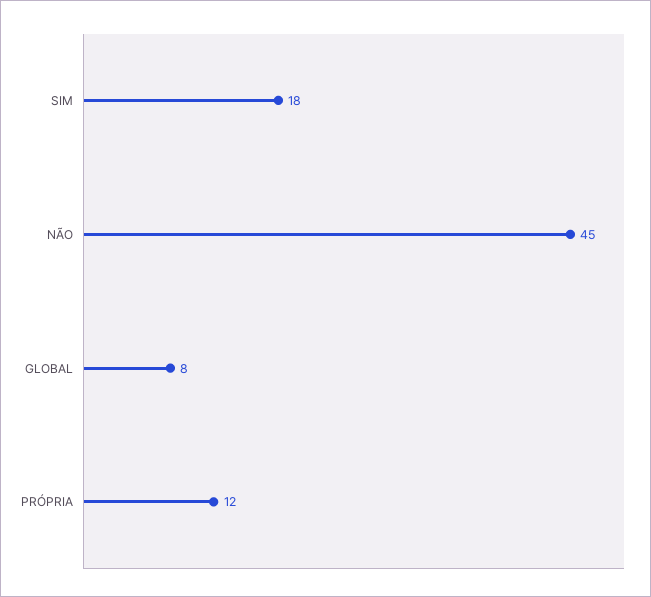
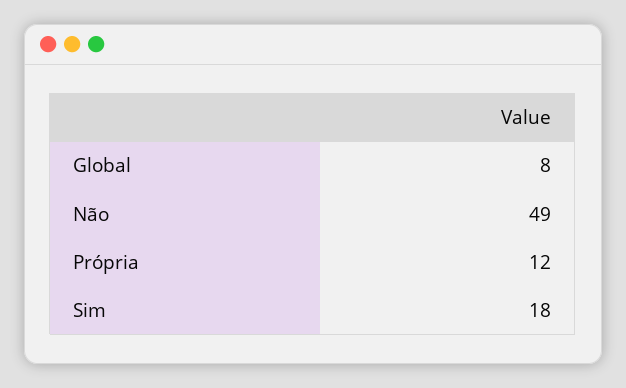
  {
    "SIM": 18,
-   "NÃO": 45,
+   "NÃO": 49,
    "GLOBAL": 8,
    "PRÓPRIA": 12
  }

